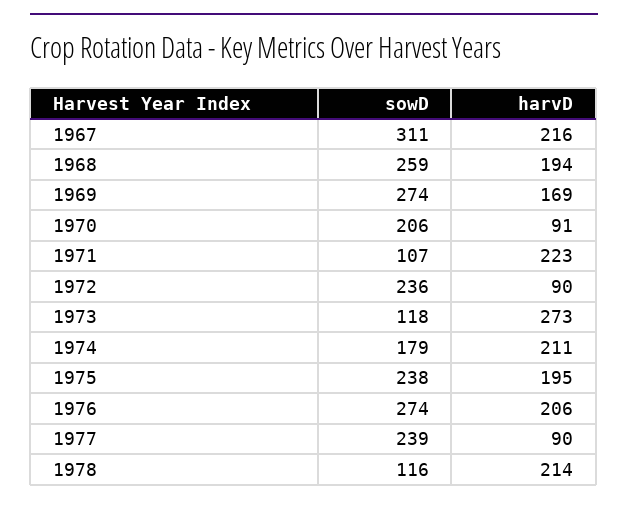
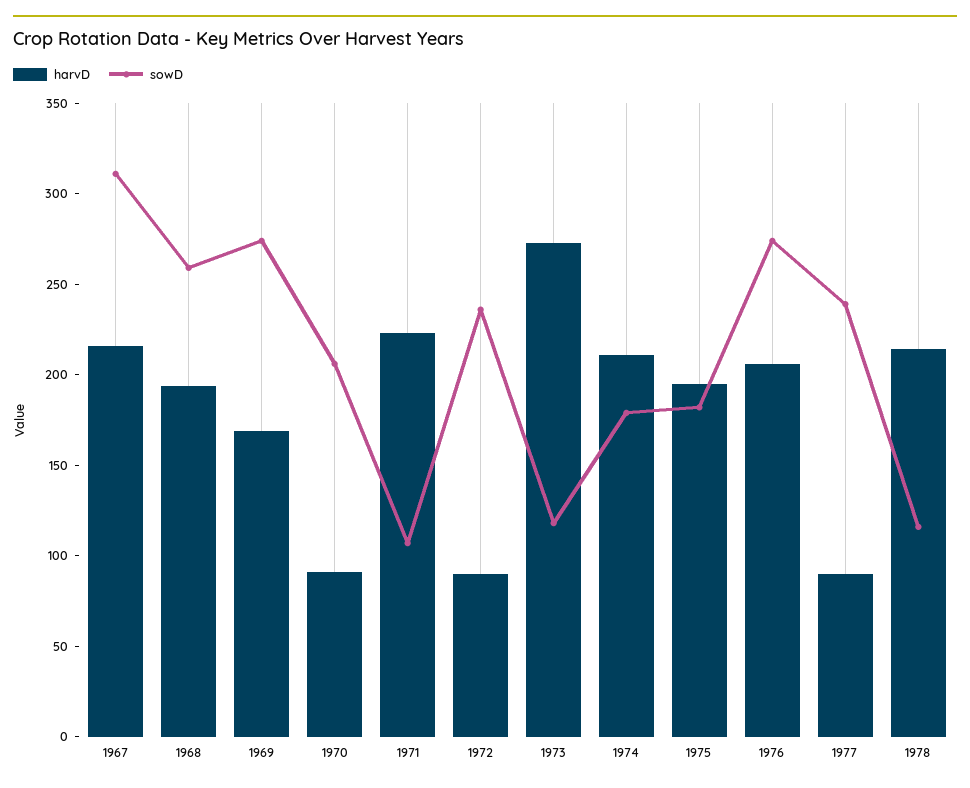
  {
    "sowD": {
      "1967": 311,
      "1968": 259,
      "1969": 274,
      "1970": 206,
      "1971": 107,
      "1972": 236,
      "1973": 118,
      "1974": 179,
-     "1975": 238,
+     "1975": 180,
      "1976": 274,
      "1977": 239,
      "1978": 116
    },
    "harvD": {
      "1967": 216,
      "1968": 194,
      "1969": 169,
      "1970": 91,
      "1971": 223,
      "1972": 90,
      "1973": 273,
      "1974": 211,
      "1975": 195,
      "1976": 206,
      "1977": 90,
      "1978": 214
    }
  }

